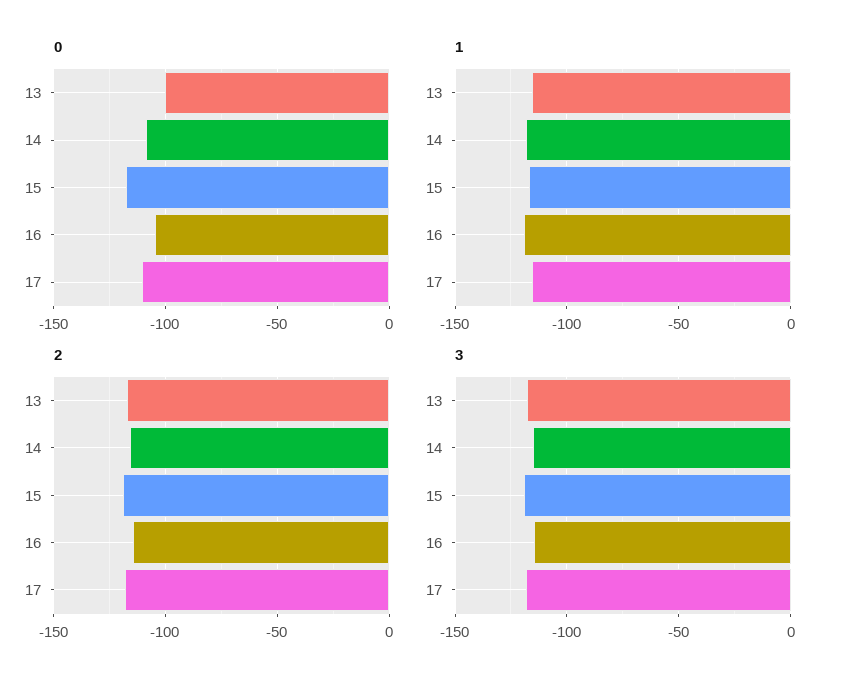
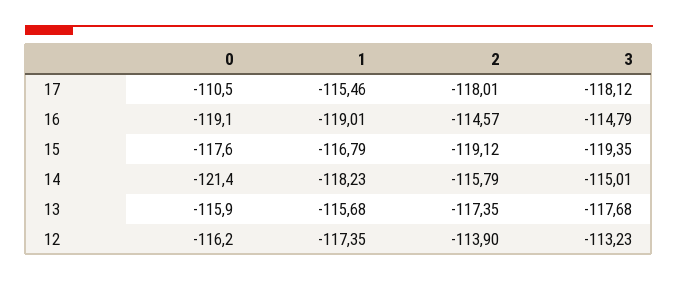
  {
    "0": {
-     "13": -100,
+     "13": -115.9,
-     "14": -110,
+     "14": -121.4,
      "15": -117.6,
-     "16": -105,
+     "16": -119.1,
-     "17": -110.5
+     "17": -110.5,
+     "12": -116.2
    },
    "1": {
      "13": -115.68,
      "14": -118.23,
      "15": -116.79,
      "16": -119.01,
-     "17": -115.46
+     "17": -115.46,
+     "12": -117.35
    },
    "2": {
      "13": -117.35,
      "14": -115.79,
      "15": -119.12,
      "16": -114.57,
-     "17": -118.01
+     "17": -118.01,
+     "12": -113.9
    },
    "3": {
      "13": -117.68,
      "14": -115.01,
      "15": -119.35,
      "16": -114.79,
-     "17": -118.12
+     "17": -118.12,
+     "12": -113.23
    }
  }

